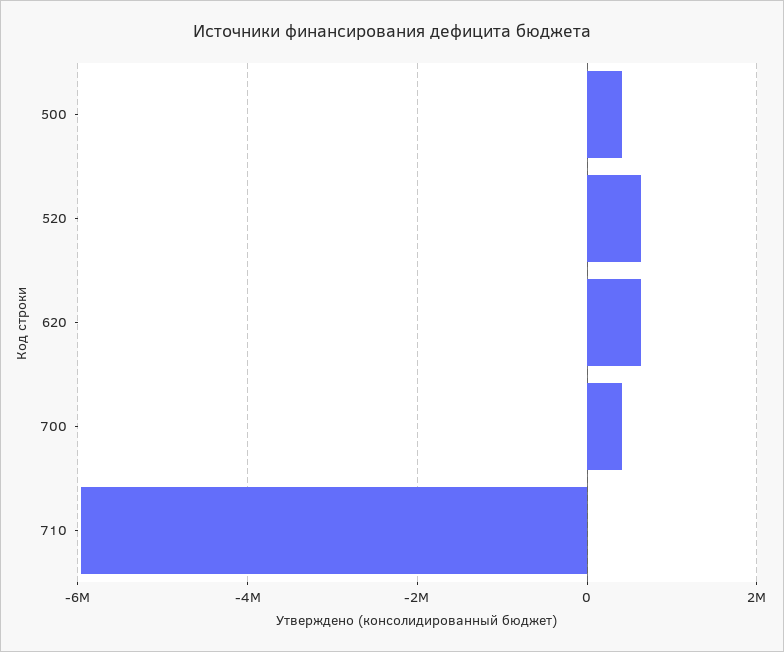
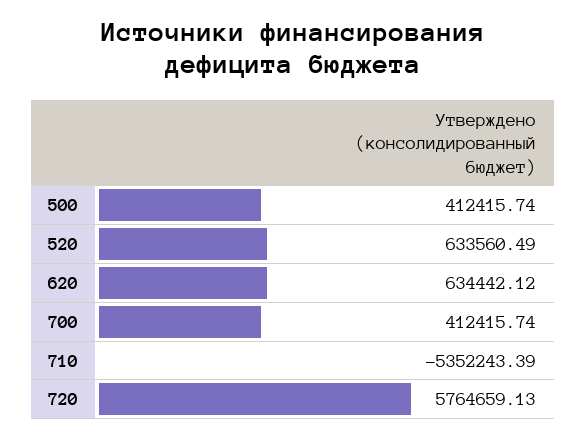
  {
    "500": 412415.74,
    "520": 633560.49,
    "620": 634442.12,
    "700": 412415.74,
-   "710": -6000000
+   "710": -5352243.39,
+   "720": 5764659.13
  }

